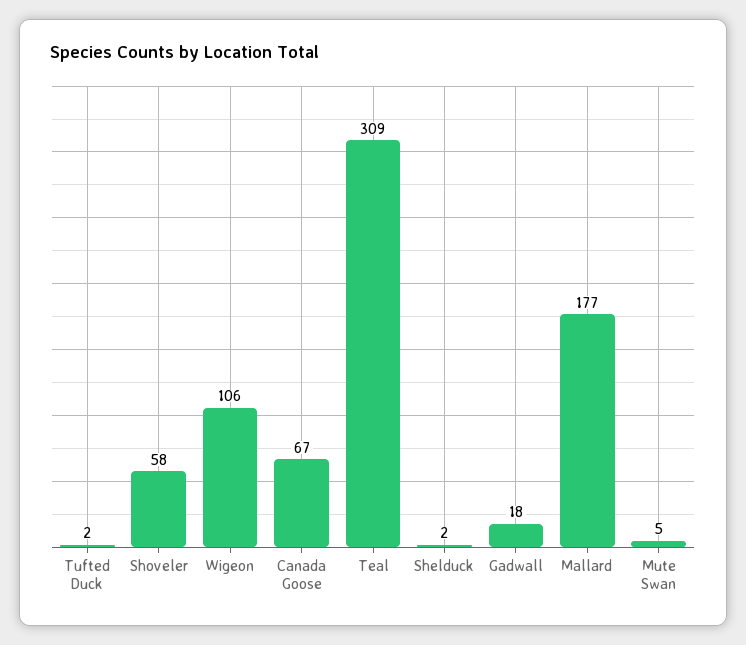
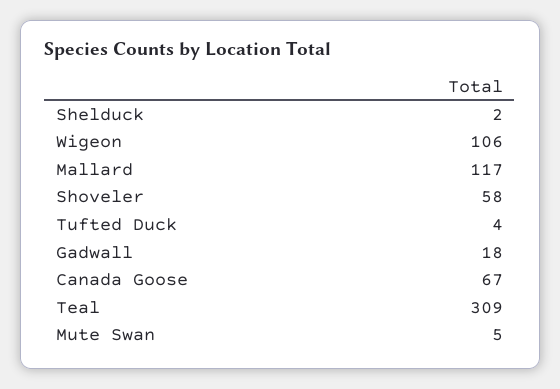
  {
-   "Tufted Duck": 2,
+   "Tufted Duck": 4,
    "Shoveler": 58,
    "Wigeon": 106,
    "Canada Goose": 67,
    "Teal": 309,
    "Shelduck": 2,
    "Gadwall": 18,
-   "Mallard": 177,
+   "Mallard": 117,
    "Mute Swan": 5
  }

